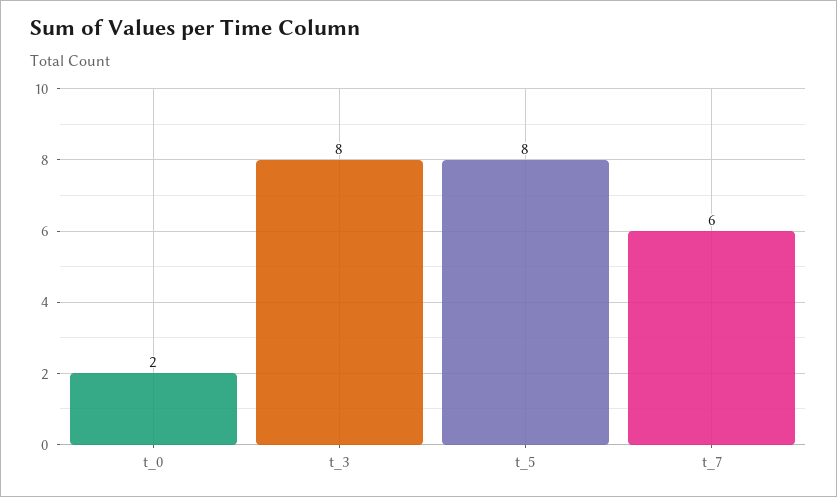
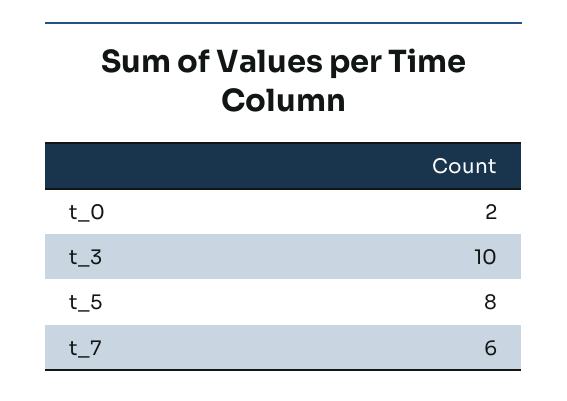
  {
    "t_0": 2,
-   "t_3": 8,
+   "t_3": 10,
    "t_5": 8,
    "t_7": 6
  }

